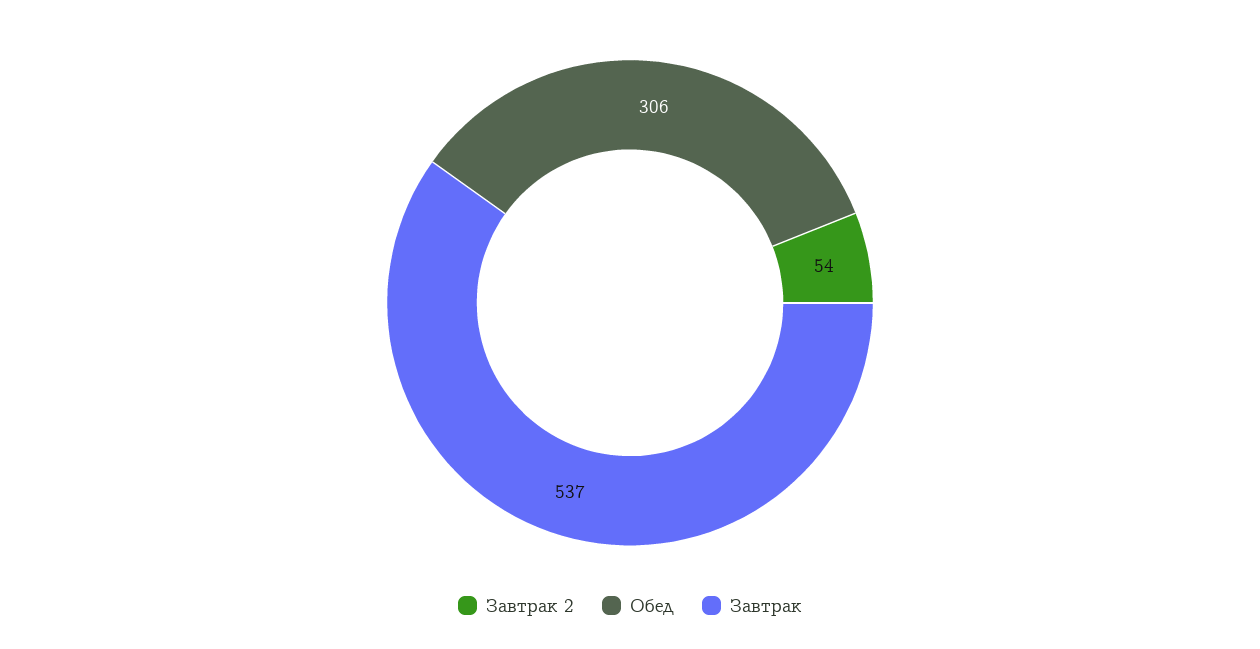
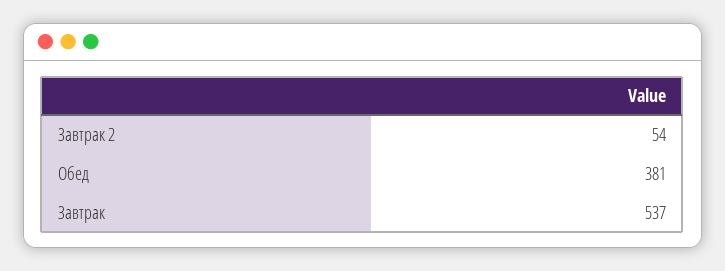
  {
    "Завтрак 2": 54,
-   "Обед": 306,
+   "Обед": 381,
    "Завтрак": 537
  }

